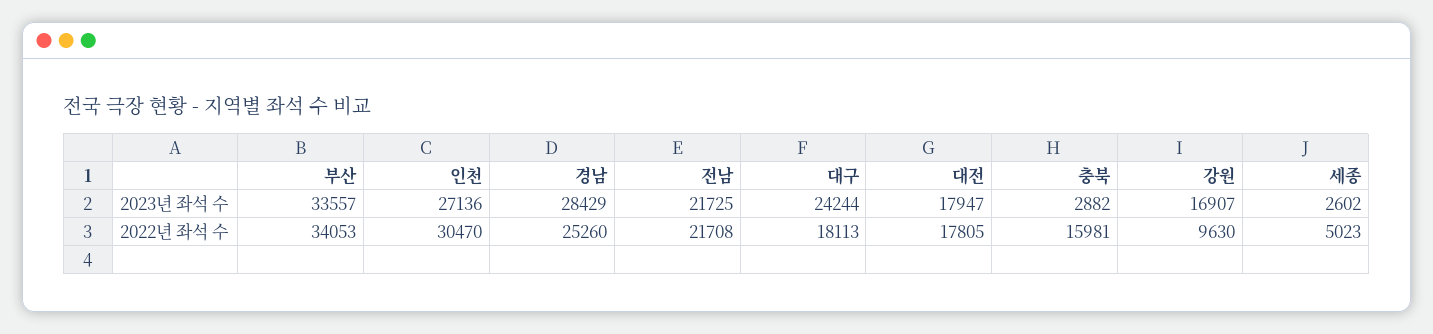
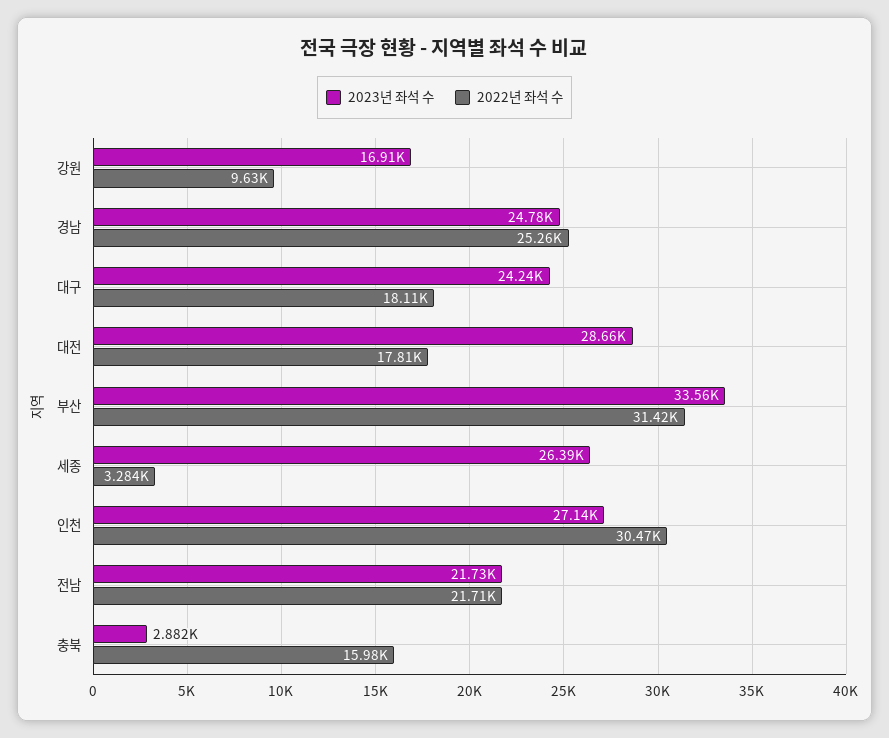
  {
    "2023년 좌석 수": {
      "부산": 33557,
      "인천": 27136,
-     "경남": 28429,
+     "경남": 24780,
      "전남": 21725,
      "대구": 24244,
-     "대전": 17947,
+     "대전": 28660,
      "충북": 2882,
      "강원": 16907,
-     "세종": 2602
+     "세종": 26390
    },
    "2022년 좌석 수": {
-     "부산": 34053,
+     "부산": 31420,
      "인천": 30470,
      "경남": 25260,
      "전남": 21708,
      "대구": 18113,
      "대전": 17805,
      "충북": 15981,
      "강원": 9630,
-     "세종": 5023
+     "세종": 3284
    }
  }

